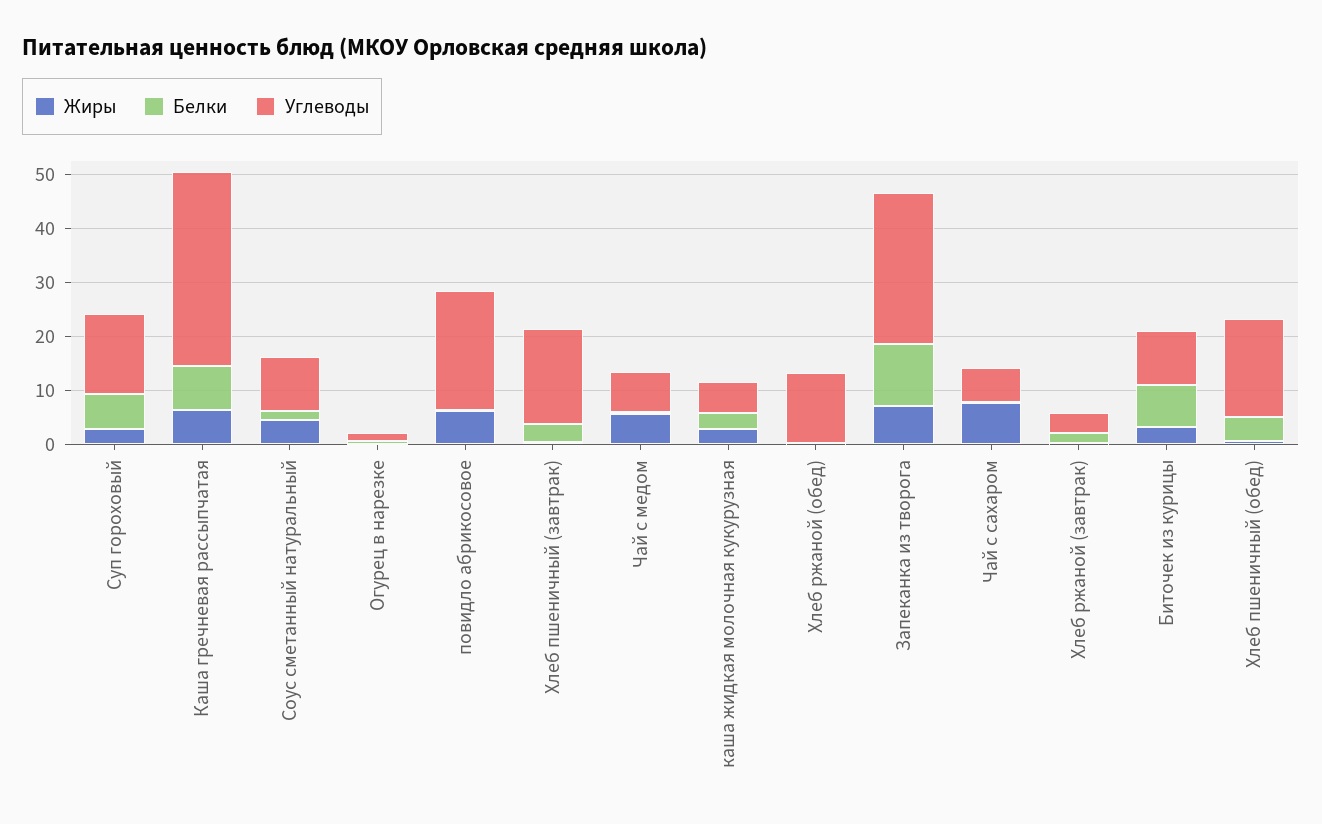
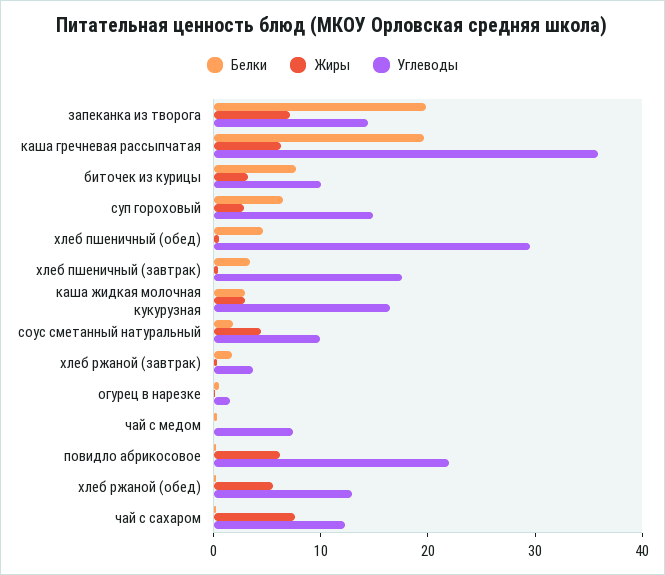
  {
    "Жиры": {
      "Суп гороховый": 2,
      "Каша гречневая рассыпчатая": 6,
      "Соус сметанный натуральный": 4,
      "Огурец в нарезке": 0,
      "повидло абрикосовое": 6,
      "Хлеб пшеничный (завтрак)": 0,
-     "Чай с медом": 6,
+     "Чай с медом": 0,
      "каша жидкая молочная кукурузная": 2,
-     "Хлеб ржаной (обед)": 0,
+     "Хлеб ржаной (обед)": 6,
      "Запеканка из творога": 8,
      "Чай с сахаром": 8,
      "Хлеб ржаной (завтрак)": 0,
      "Биточек из курицы": 4,
      "Хлеб пшеничный (обед)": 0
    },
    "Белки": {
      "Суп гороховый": 6,
-     "Каша гречневая рассыпчатая": 8,
+     "Каша гречневая рассыпчатая": 20,
      "Соус сметанный натуральный": 2,
      "Огурец в нарезке": 0,
      "повидло абрикосовое": 0,
      "Хлеб пшеничный (завтрак)": 4,
      "Чай с медом": 0,
      "каша жидкая молочная кукурузная": 2,
      "Хлеб ржаной (обед)": 0,
-     "Запеканка из творога": 12,
+     "Запеканка из творога": 20,
      "Чай с сахаром": 0,
      "Хлеб ржаной (завтрак)": 2,
      "Биточек из курицы": 8,
      "Хлеб пшеничный (обед)": 4
    },
    "Углеводы": {
      "Суп гороховый": 14,
      "Каша гречневая рассыпчатая": 36,
      "Соус сметанный натуральный": 10,
      "Огурец в нарезке": 2,
      "повидло абрикосовое": 22,
      "Хлеб пшеничный (завтрак)": 18,
      "Чай с медом": 8,
-     "каша жидкая молочная кукурузная": 6,
+     "каша жидкая молочная кукурузная": 16,
      "Хлеб ржаной (обед)": 12,
-     "Запеканка из творога": 28,
+     "Запеканка из творога": 14,
-     "Чай с сахаром": 6,
+     "Чай с сахаром": 12,
      "Хлеб ржаной (завтрак)": 4,
      "Биточек из курицы": 10,
-     "Хлеб пшеничный (обед)": 18
+     "Хлеб пшеничный (обед)": 30
    }
  }

